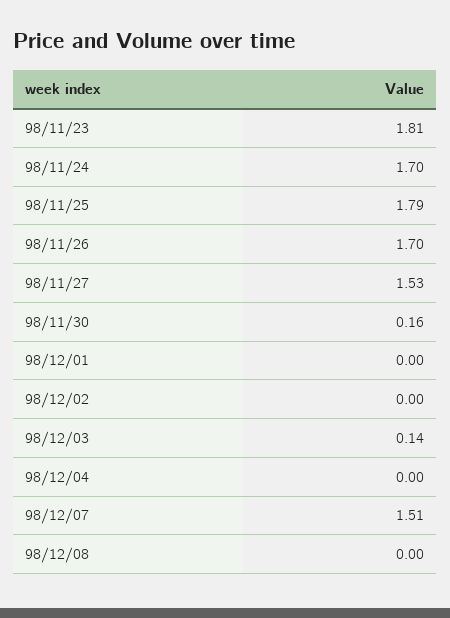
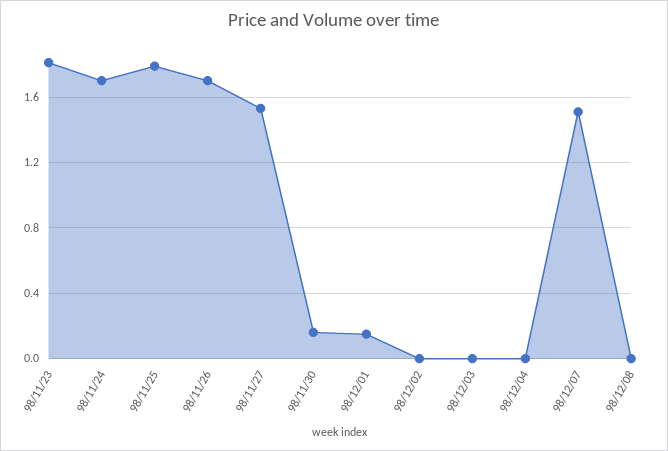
  {
    "98/11/23": 1.81,
    "98/11/24": 1.7,
    "98/11/25": 1.79,
    "98/11/26": 1.7,
    "98/11/27": 1.53,
    "98/11/30": 0.16,
-   "98/12/01": 0,
+   "98/12/01": 0.15,
    "98/12/02": 0,
-   "98/12/03": 0.14,
+   "98/12/03": 0,
    "98/12/04": 0,
    "98/12/07": 1.51,
    "98/12/08": 0
  }

